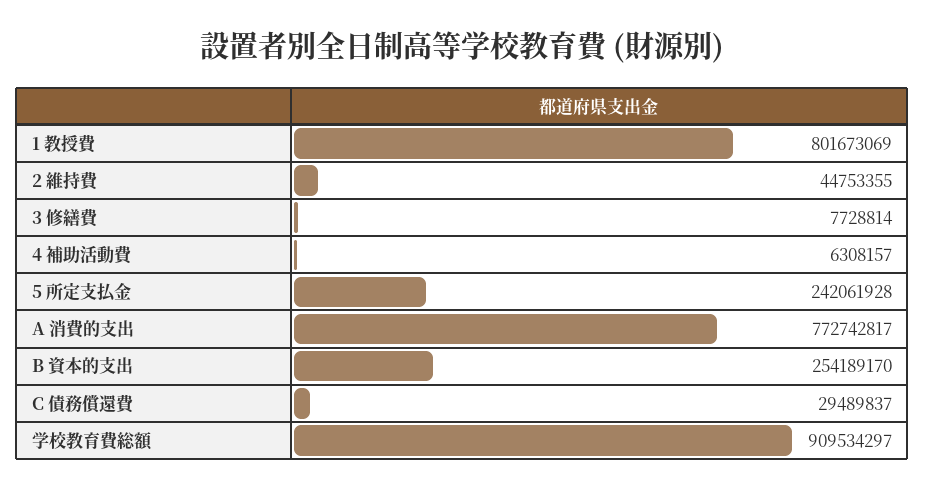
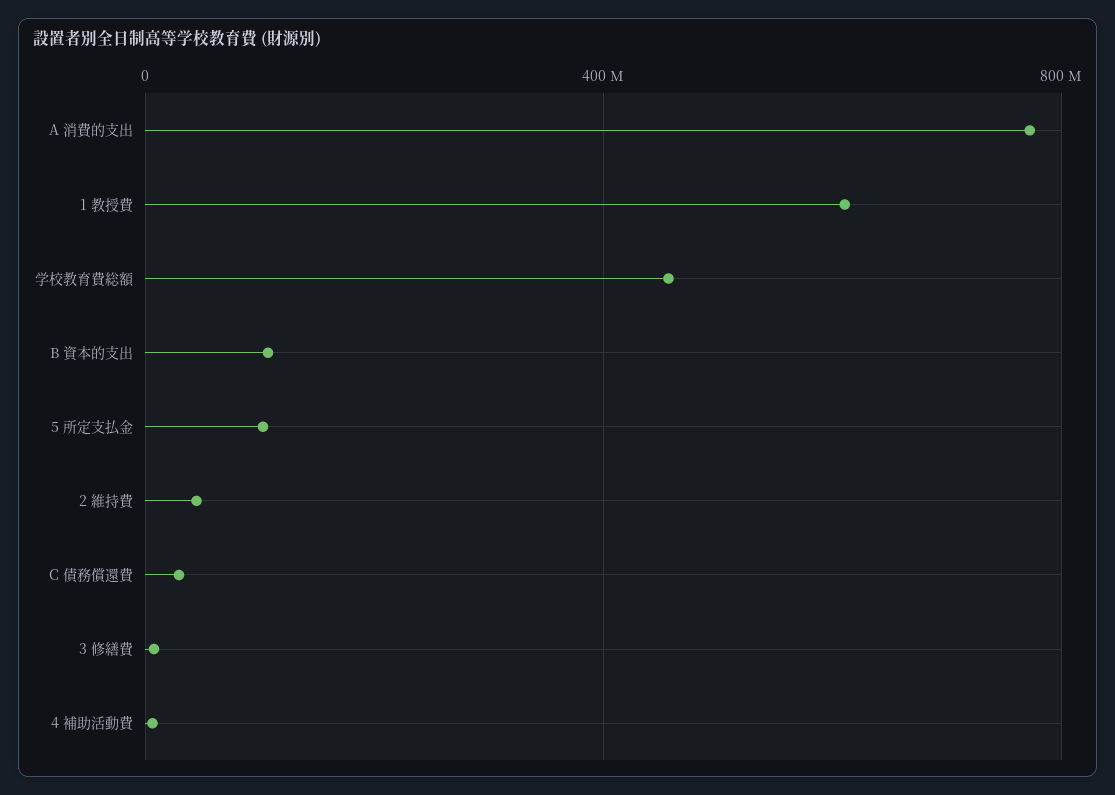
  {
-   "1 教授費": 801673069,
+   "1 教授費": 600000000,
    "2 維持費": 44753355,
    "3 修繕費": 7728814,
    "4 補助活動費": 6308157,
-   "5 所定支払金": 242061928,
+   "5 所定支払金": 100000000,
    "A 消費的支出": 772742817,
-   "B 資本的支出": 254189170,
+   "B 資本的支出": 100000000,
    "C 債務償還費": 29489837,
-   "学校教育費総額": 909534297
+   "学校教育費総額": 450000000
  }

